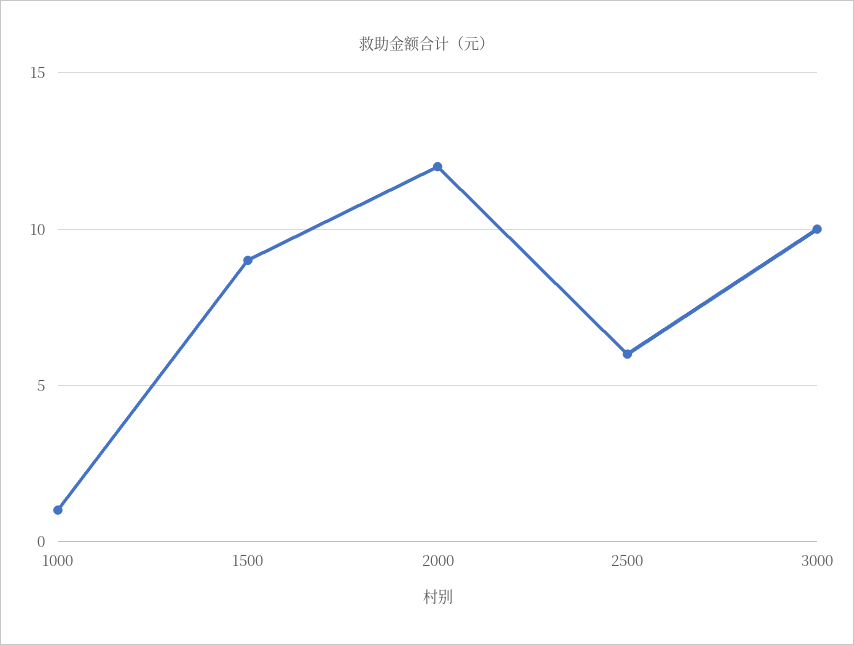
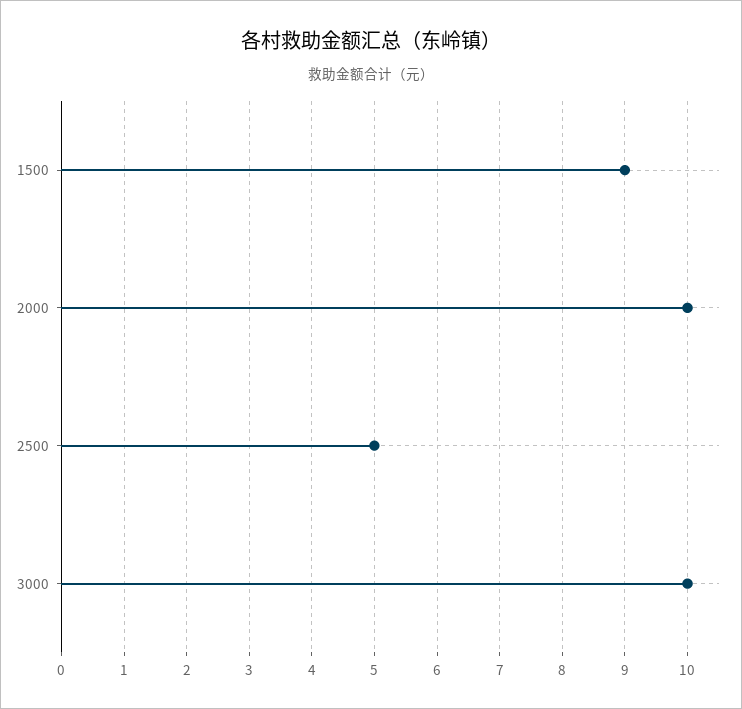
  {
-   "1000": 1,
    "1500": 9,
-   "2000": 12,
+   "2000": 10,
-   "2500": 6,
+   "2500": 5,
    "3000": 10
  }

